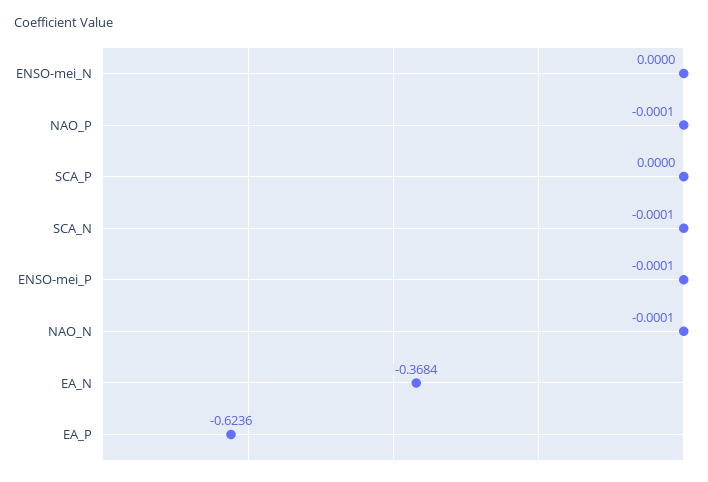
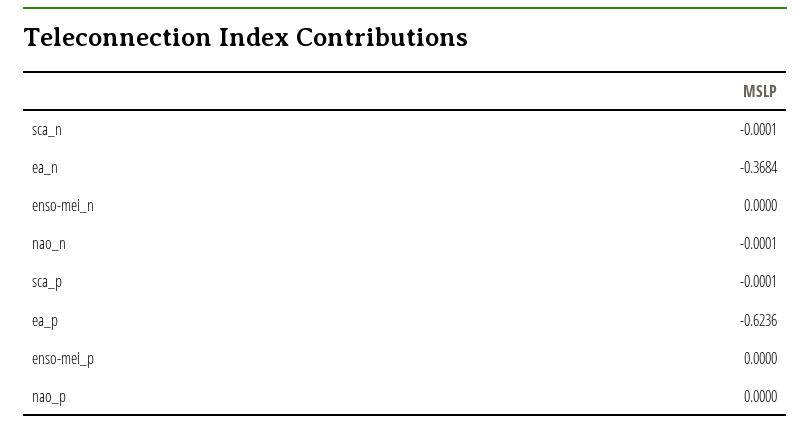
  {
    "ENSO-mei_N": 0,
-   "NAO_P": -0.0001,
+   "NAO_P": 0,
-   "SCA_P": 0,
+   "SCA_P": -0.0001,
    "SCA_N": -0.0001,
-   "ENSO-mei_P": -0.0001,
+   "ENSO-mei_P": 0,
    "NAO_N": -0.0001,
    "EA_N": -0.3684,
    "EA_P": -0.6236
  }

